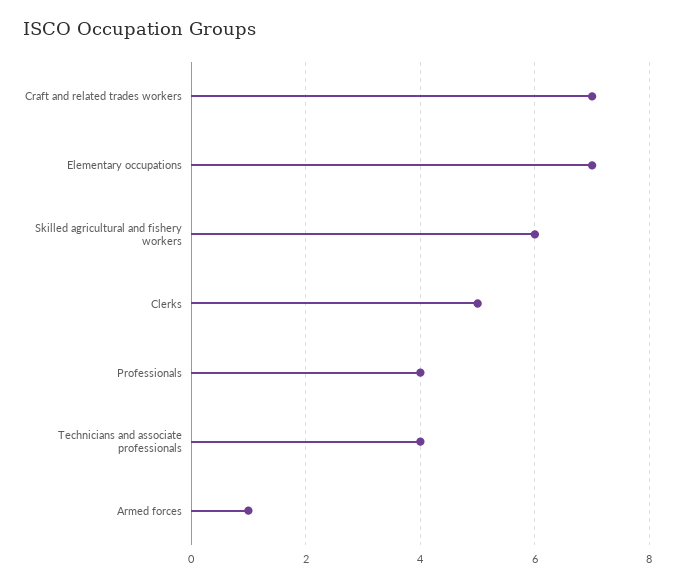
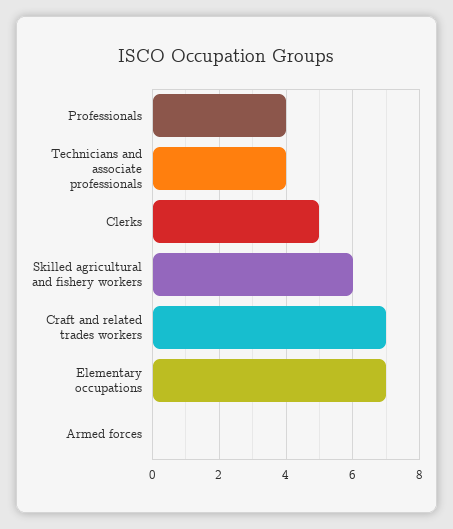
  {
    "Craft and related trades workers": 7,
    "Elementary occupations": 7,
    "Skilled agricultural and fishery workers": 6,
    "Clerks": 5,
    "Professionals": 4,
    "Technicians and associate professionals": 4,
-   "Armed forces": 1
+   "Armed forces": 0
  }

